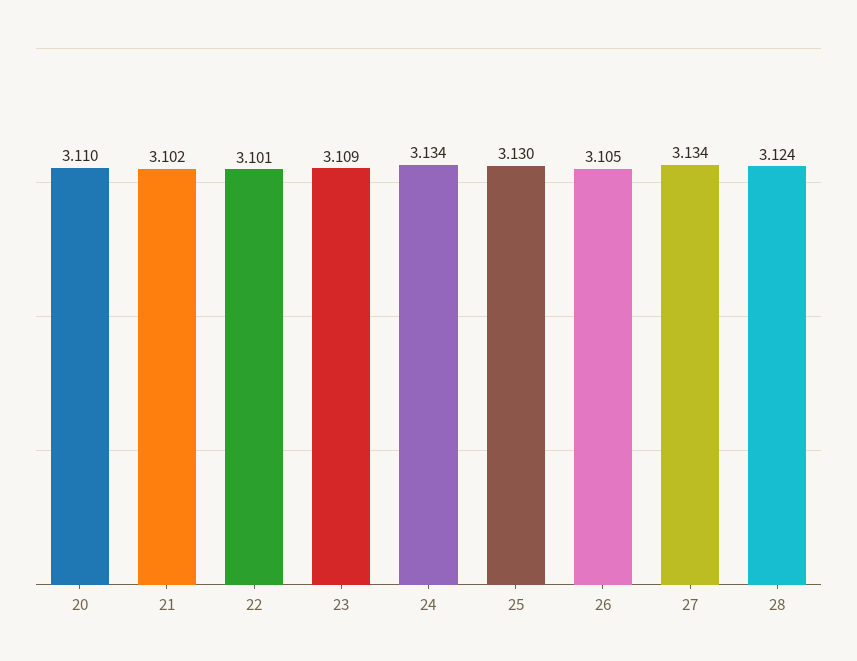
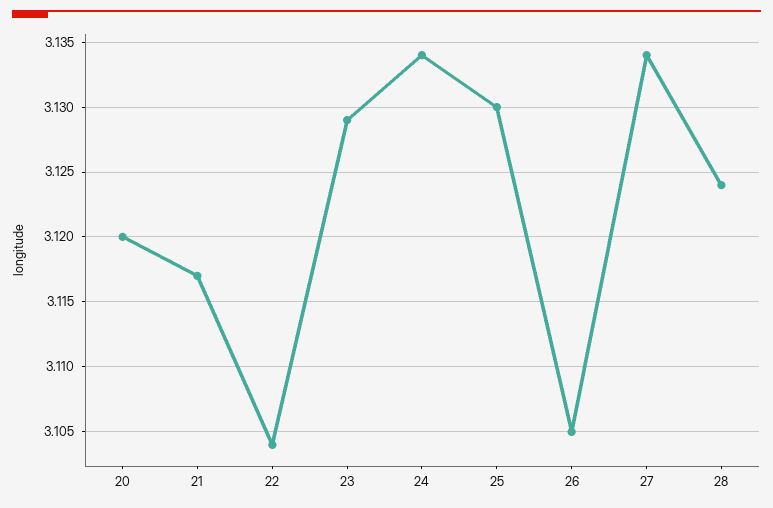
  {
-   "20": 3.11,
+   "20": 3.12,
-   "21": 3.102,
+   "21": 3.117,
-   "22": 3.101,
+   "22": 3.104,
-   "23": 3.109,
+   "23": 3.129,
    "24": 3.134,
    "25": 3.13,
    "26": 3.105,
    "27": 3.134,
    "28": 3.124
  }

